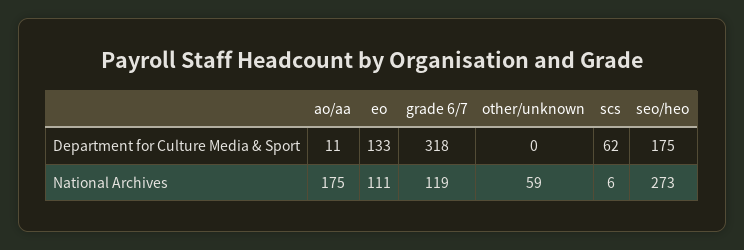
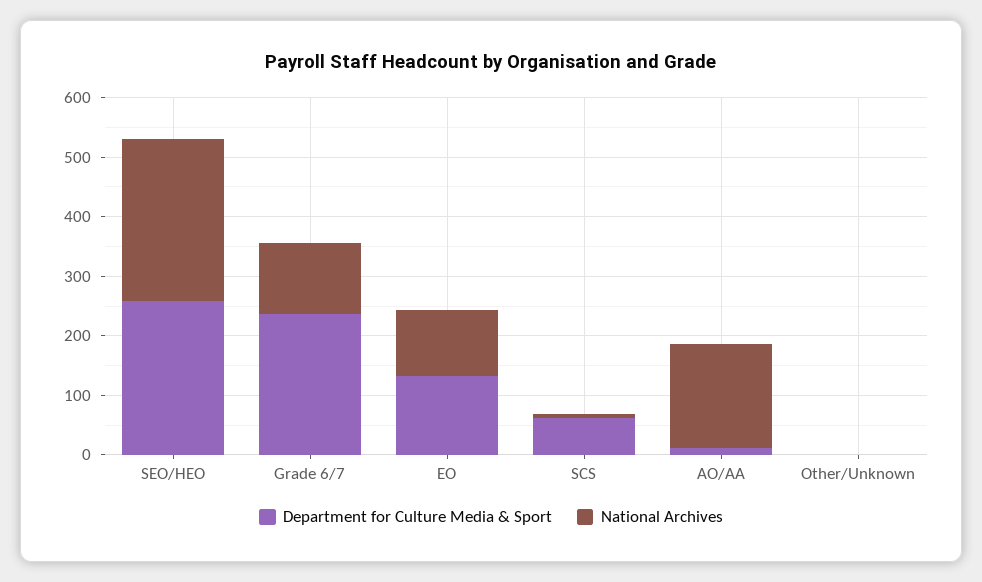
  {
    "Department for Culture Media & Sport": {
      "ao/aa": 11,
      "eo": 133,
-     "grade 6/7": 318,
+     "grade 6/7": 240,
      "other/unknown": 0,
      "scs": 62,
-     "seo/heo": 175
+     "seo/heo": 260
    },
    "National Archives": {
      "ao/aa": 175,
      "eo": 111,
      "grade 6/7": 119,
-     "other/unknown": 59,
+     "other/unknown": 0,
      "scs": 6,
      "seo/heo": 273
    }
  }

